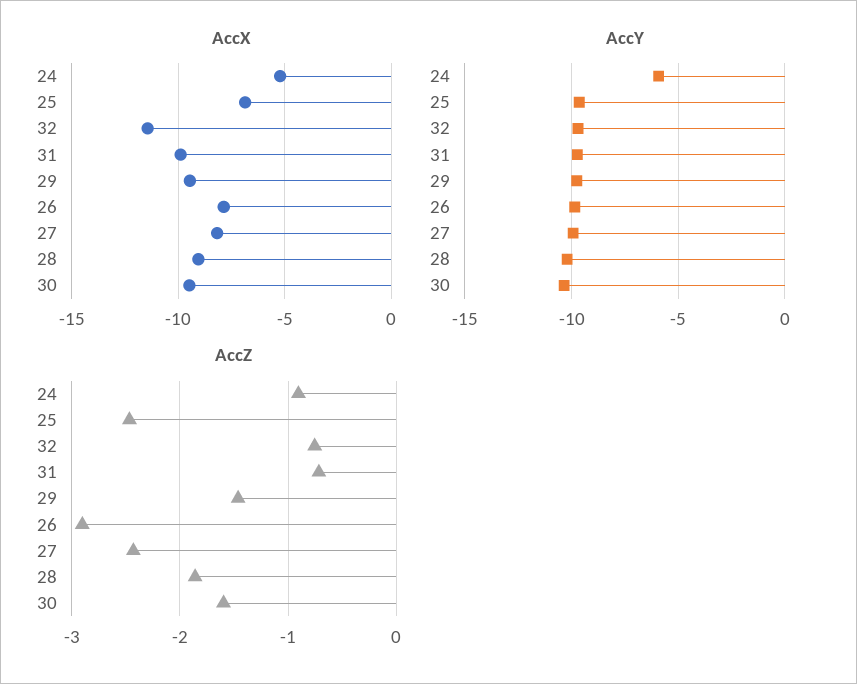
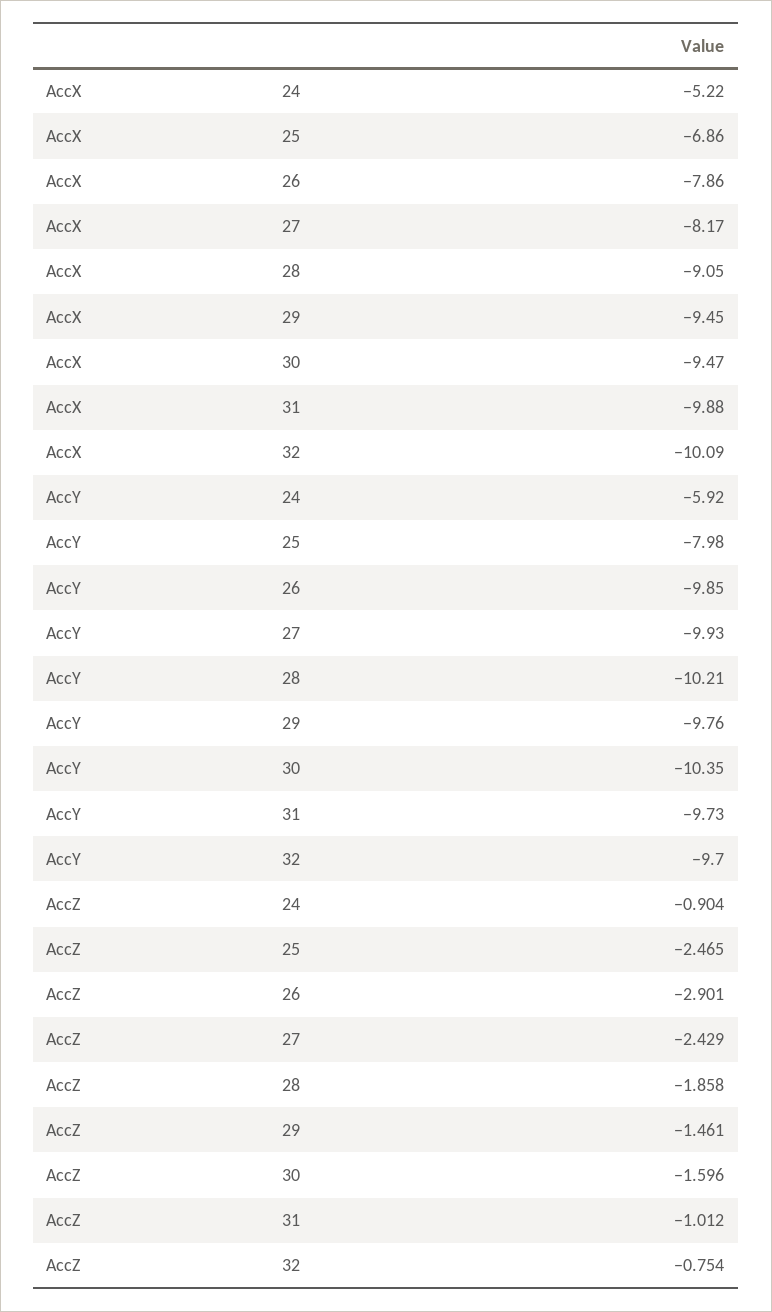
  {
    "AccX": {
      "24": -5.22,
      "25": -6.86,
-     "32": -11.5,
+     "32": -10.09,
      "31": -9.88,
      "29": -9.45,
      "26": -7.86,
      "27": -8.17,
      "28": -9.05,
      "30": -9.47
    },
    "AccY": {
      "24": -5.92,
-     "25": -9.5,
+     "25": -7.98,
      "32": -9.7,
      "31": -9.73,
      "29": -9.76,
      "26": -9.85,
      "27": -9.93,
      "28": -10.21,
      "30": -10.35
    },
    "AccZ": {
      "24": -0.904,
      "25": -2.465,
      "32": -0.754,
-     "31": -0.7,
+     "31": -1.012,
      "29": -1.461,
      "26": -2.901,
      "27": -2.429,
      "28": -1.858,
      "30": -1.596
    }
  }

